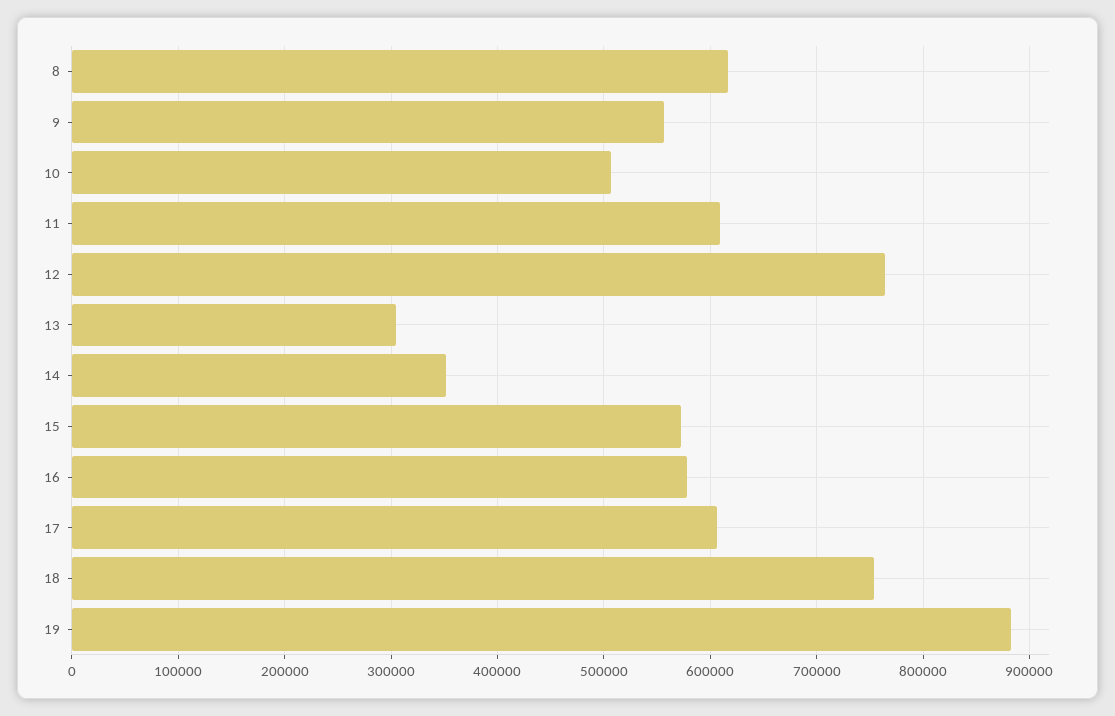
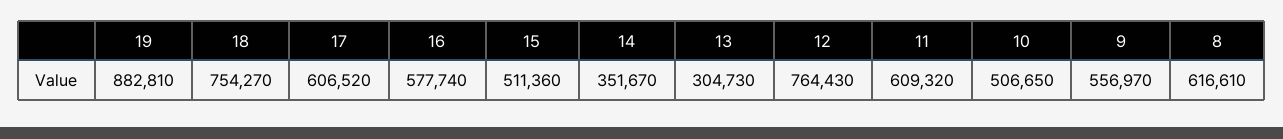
  {
    "8": 616610,
    "9": 556970,
    "10": 506650,
    "11": 609320,
    "12": 764430,
    "13": 304730,
    "14": 351670,
-   "15": 570000,
+   "15": 511360,
    "16": 577740,
    "17": 606520,
    "18": 754270,
    "19": 882810
  }

